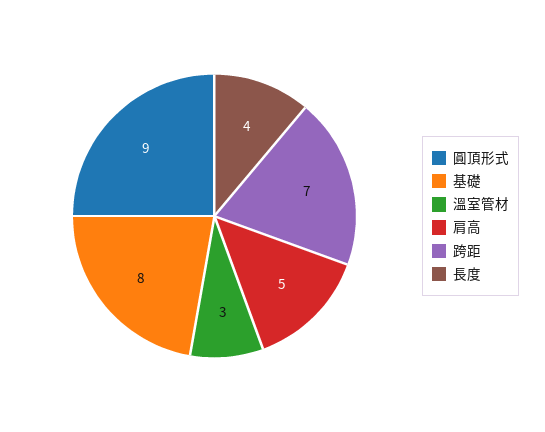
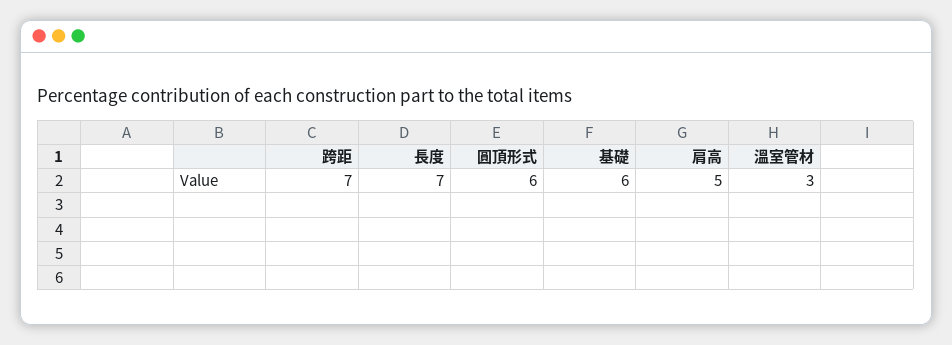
  {
-   "圓頂形式": 9,
+   "圓頂形式": 6,
-   "基礎": 8,
+   "基礎": 6,
    "溫室管材": 3,
    "肩高": 5,
    "跨距": 7,
-   "長度": 4
+   "長度": 7
  }

